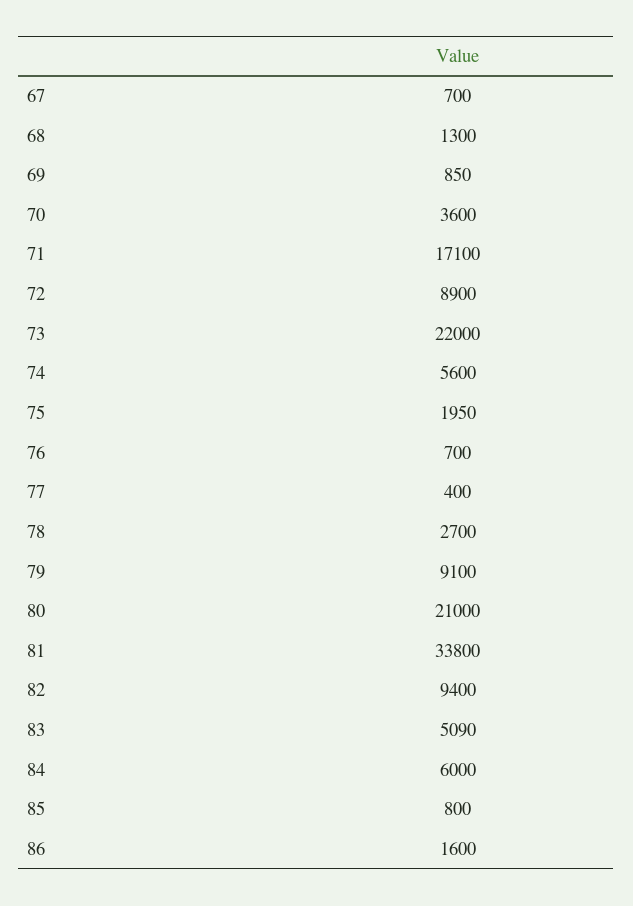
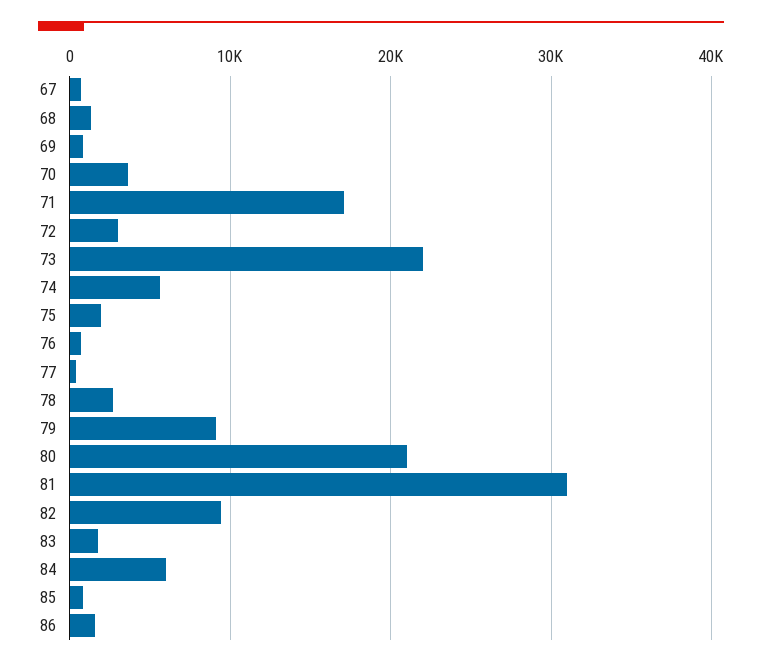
  {
    "67": 700,
    "68": 1300,
    "69": 850,
    "70": 3600,
    "71": 17100,
-   "72": 8900,
+   "72": 3000,
    "73": 22000,
    "74": 5600,
    "75": 1950,
    "76": 700,
    "77": 400,
    "78": 2700,
    "79": 9100,
    "80": 21000,
-   "81": 33800,
+   "81": 31000,
    "82": 9400,
-   "83": 5090,
+   "83": 2000,
    "84": 6000,
    "85": 800,
    "86": 1600
  }

